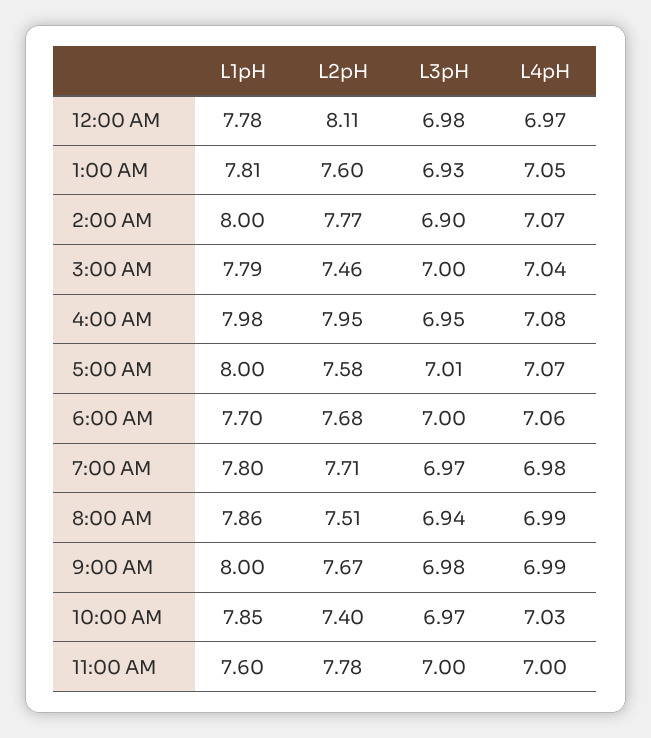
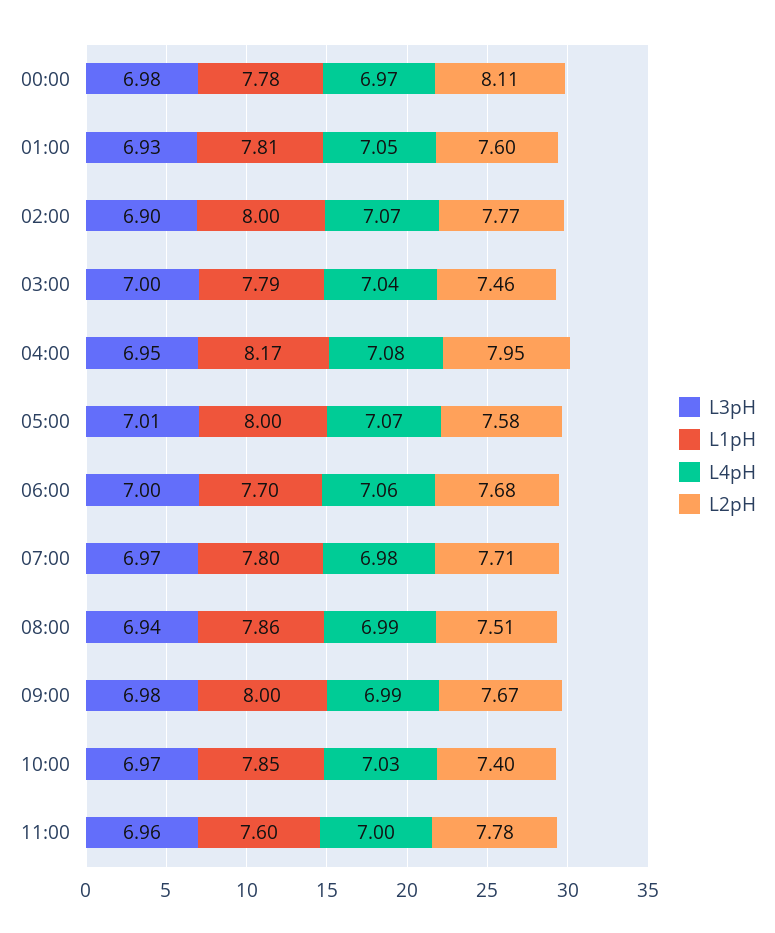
  {
    "L1pH": {
      "12:00 AM": 7.78,
      "1:00 AM": 7.81,
      "2:00 AM": 8,
      "3:00 AM": 7.79,
-     "4:00 AM": 7.98,
+     "4:00 AM": 8.17,
      "5:00 AM": 8,
      "6:00 AM": 7.7,
      "7:00 AM": 7.8,
      "8:00 AM": 7.86,
      "9:00 AM": 8,
      "10:00 AM": 7.85,
      "11:00 AM": 7.6
    },
    "L2pH": {
      "12:00 AM": 8.11,
      "1:00 AM": 7.6,
      "2:00 AM": 7.77,
      "3:00 AM": 7.46,
      "4:00 AM": 7.95,
      "5:00 AM": 7.58,
      "6:00 AM": 7.68,
      "7:00 AM": 7.71,
      "8:00 AM": 7.51,
      "9:00 AM": 7.67,
      "10:00 AM": 7.4,
      "11:00 AM": 7.78
    },
    "L3pH": {
      "12:00 AM": 6.98,
      "1:00 AM": 6.93,
      "2:00 AM": 6.9,
      "3:00 AM": 7,
      "4:00 AM": 6.95,
      "5:00 AM": 7.01,
      "6:00 AM": 7,
      "7:00 AM": 6.97,
      "8:00 AM": 6.94,
      "9:00 AM": 6.98,
      "10:00 AM": 6.97,
-     "11:00 AM": 7
+     "11:00 AM": 6.96
    },
    "L4pH": {
      "12:00 AM": 6.97,
      "1:00 AM": 7.05,
      "2:00 AM": 7.07,
      "3:00 AM": 7.04,
      "4:00 AM": 7.08,
      "5:00 AM": 7.07,
      "6:00 AM": 7.06,
      "7:00 AM": 6.98,
      "8:00 AM": 6.99,
      "9:00 AM": 6.99,
      "10:00 AM": 7.03,
      "11:00 AM": 7
    }
  }

